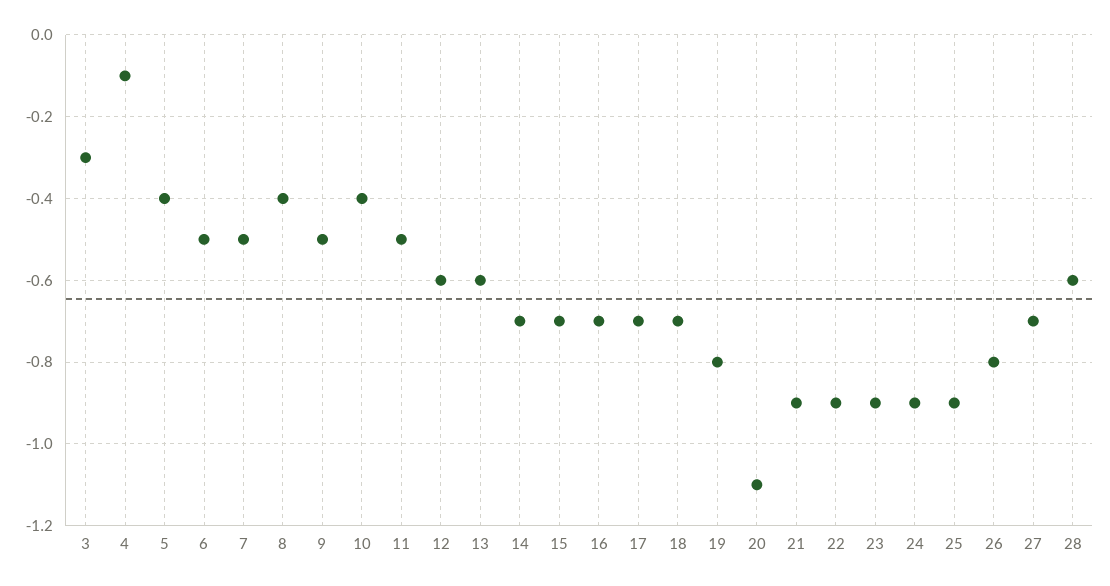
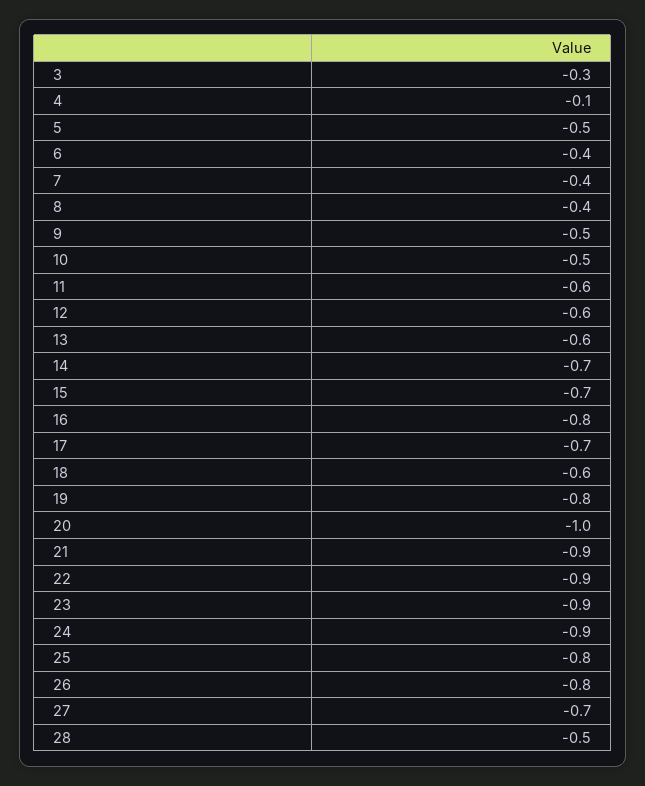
  {
    "3": -0.3,
    "4": -0.1,
-   "5": -0.4,
+   "5": -0.5,
-   "6": -0.5,
+   "6": -0.4,
-   "7": -0.5,
+   "7": -0.4,
    "8": -0.4,
    "9": -0.5,
-   "10": -0.4,
+   "10": -0.5,
-   "11": -0.5,
+   "11": -0.6,
    "12": -0.6,
    "13": -0.6,
    "14": -0.7,
    "15": -0.7,
-   "16": -0.7,
+   "16": -0.8,
    "17": -0.7,
-   "18": -0.7,
+   "18": -0.6,
    "19": -0.8,
-   "20": -1.1,
+   "20": -1,
    "21": -0.9,
    "22": -0.9,
    "23": -0.9,
    "24": -0.9,
-   "25": -0.9,
+   "25": -0.8,
    "26": -0.8,
    "27": -0.7,
-   "28": -0.6
+   "28": -0.5
  }

